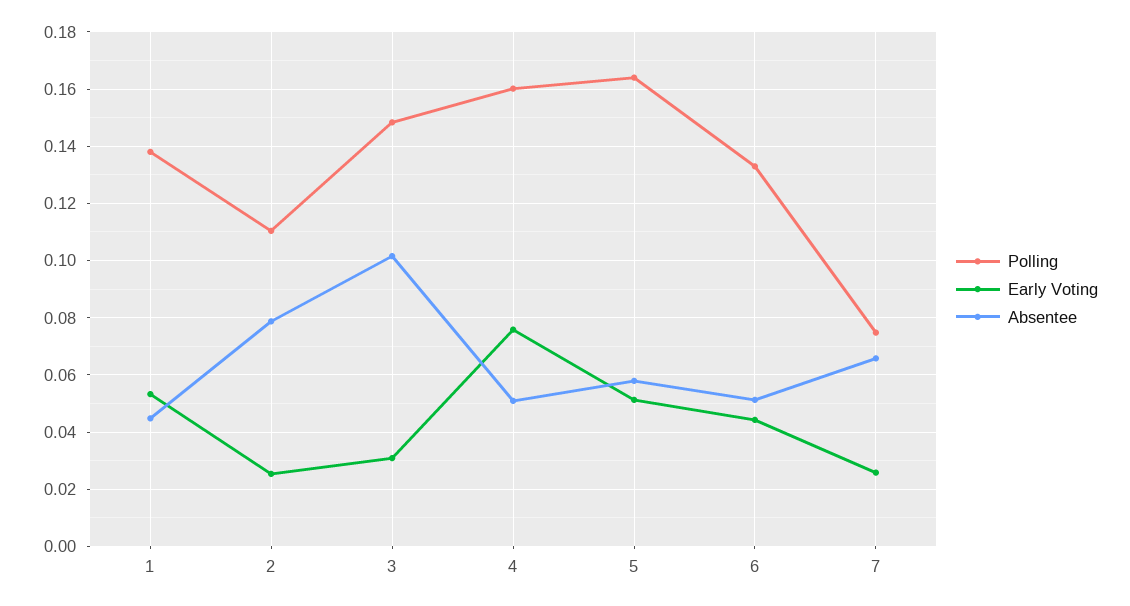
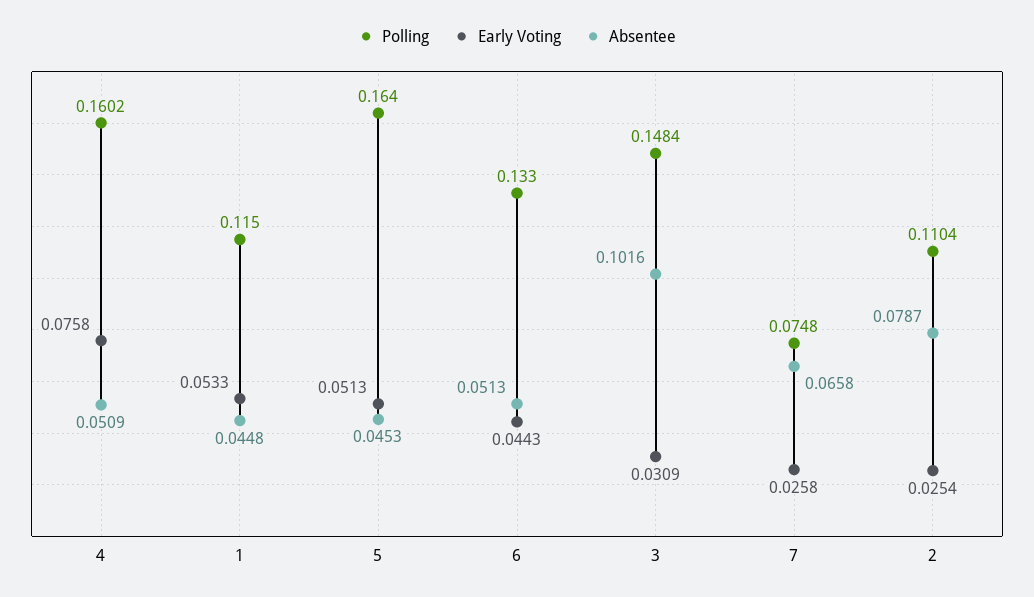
  {
    "Polling": {
-     "1": 0.1375,
+     "1": 0.115,
      "2": 0.1104,
      "3": 0.1484,
      "4": 0.1602,
      "5": 0.164,
      "6": 0.133,
      "7": 0.0748
    },
    "Early Voting": {
      "1": 0.0533,
      "2": 0.0254,
      "3": 0.0309,
      "4": 0.0758,
      "5": 0.0513,
      "6": 0.0443,
      "7": 0.0258
    },
    "Absentee": {
      "1": 0.0448,
      "2": 0.0787,
      "3": 0.1016,
      "4": 0.0509,
-     "5": 0.0575,
+     "5": 0.0453,
      "6": 0.0513,
      "7": 0.0658
    }
  }

